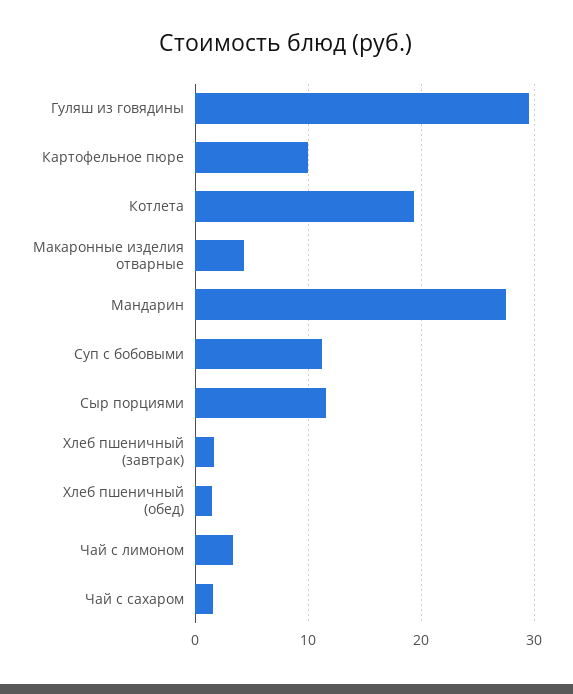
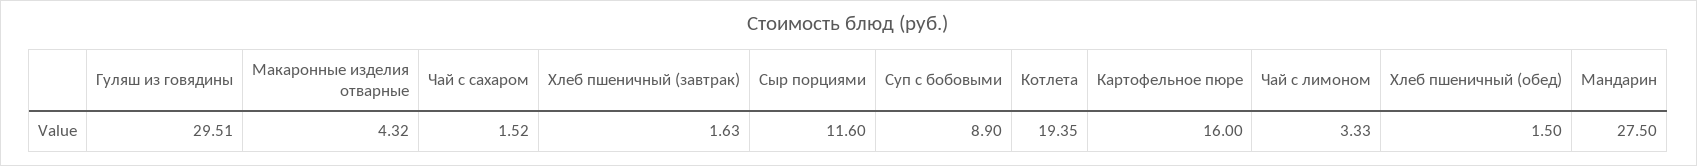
  {
    "Гуляш из говядины": 29.51,
-   "Картофельное пюре": 10,
+   "Картофельное пюре": 16,
    "Котлета": 19.35,
    "Макаронные изделия отварные": 4.32,
    "Мандарин": 27.5,
-   "Суп с бобовыми": 11,
+   "Суп с бобовыми": 8.9,
    "Сыр порциями": 11.6,
    "Хлеб пшеничный (завтрак)": 1.63,
    "Хлеб пшеничный (обед)": 1.5,
    "Чай с лимоном": 3.33,
    "Чай с сахаром": 1.52
  }

